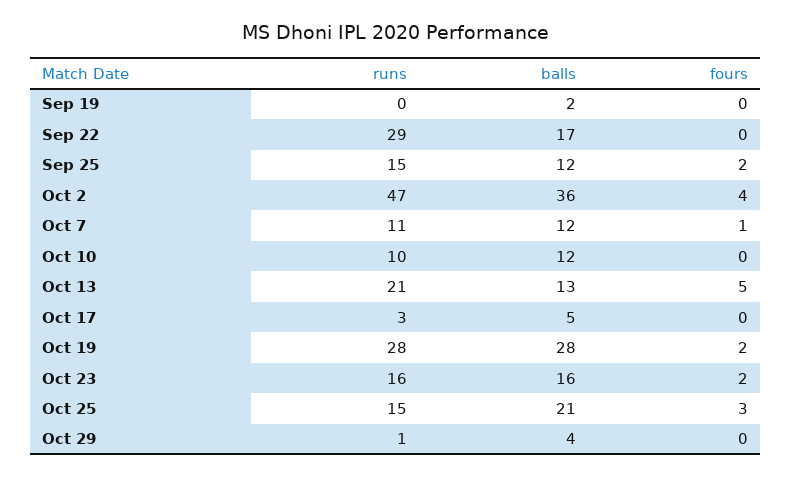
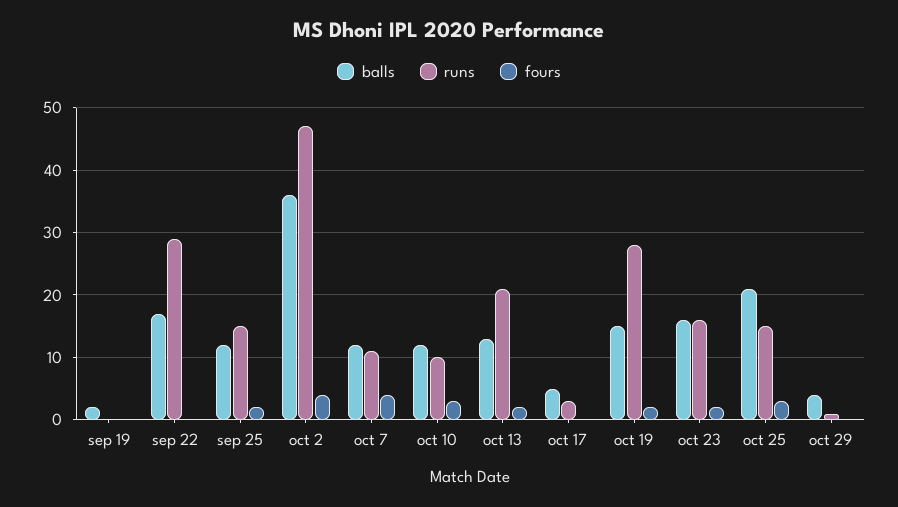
  {
    "runs": {
      "Sep 19": 0,
      "Sep 22": 29,
      "Sep 25": 15,
      "Oct 2": 47,
      "Oct 7": 11,
      "Oct 10": 10,
      "Oct 13": 21,
      "Oct 17": 3,
      "Oct 19": 28,
      "Oct 23": 16,
      "Oct 25": 15,
      "Oct 29": 1
    },
    "balls": {
      "Sep 19": 2,
      "Sep 22": 17,
      "Sep 25": 12,
      "Oct 2": 36,
      "Oct 7": 12,
      "Oct 10": 12,
      "Oct 13": 13,
      "Oct 17": 5,
-     "Oct 19": 28,
+     "Oct 19": 15,
      "Oct 23": 16,
      "Oct 25": 21,
      "Oct 29": 4
    },
    "fours": {
      "Sep 19": 0,
      "Sep 22": 0,
      "Sep 25": 2,
      "Oct 2": 4,
-     "Oct 7": 1,
+     "Oct 7": 4,
-     "Oct 10": 0,
+     "Oct 10": 3,
-     "Oct 13": 5,
+     "Oct 13": 2,
      "Oct 17": 0,
      "Oct 19": 2,
      "Oct 23": 2,
      "Oct 25": 3,
      "Oct 29": 0
    }
  }

